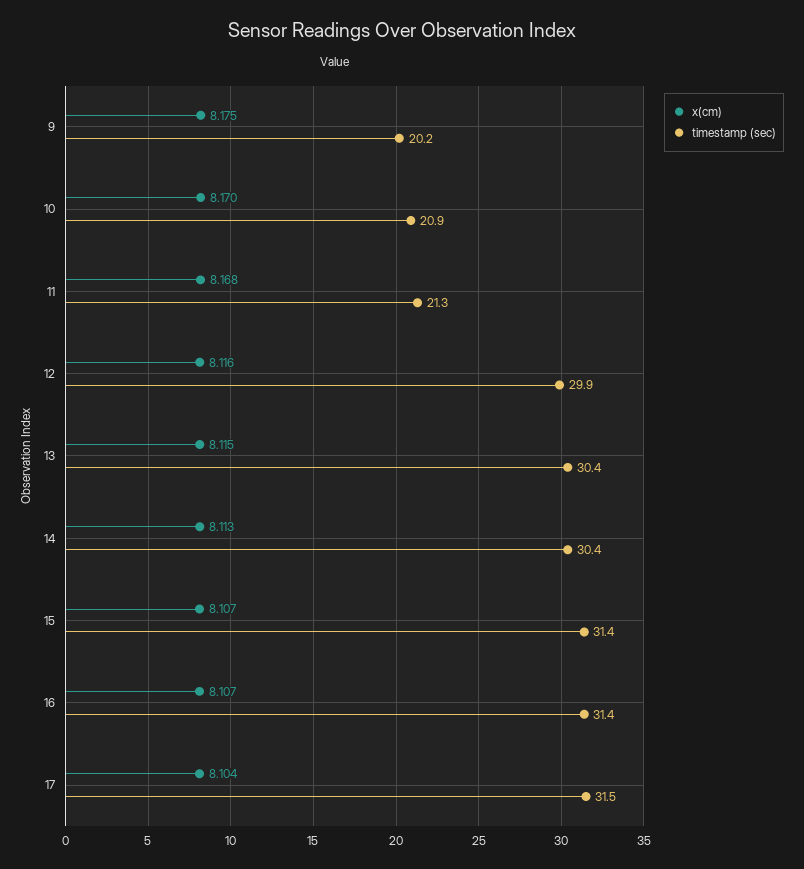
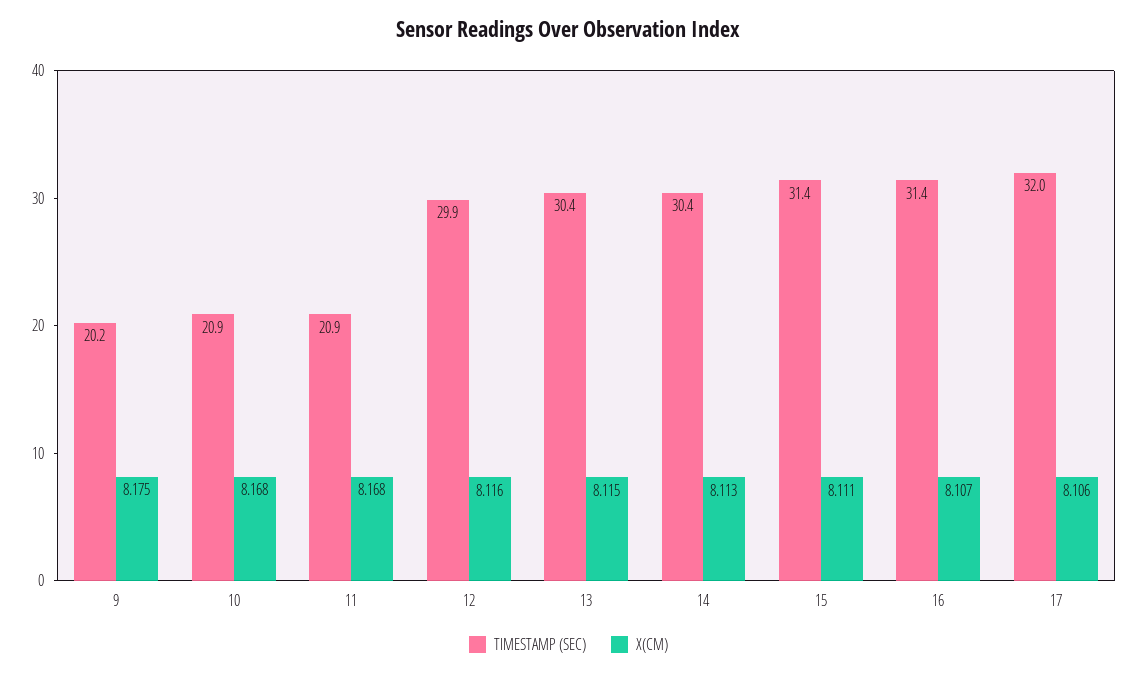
  {
    "x(cm)": {
      "9": 8.175,
-     "10": 8.17,
+     "10": 8.168,
      "11": 8.168,
      "12": 8.116,
      "13": 8.115,
      "14": 8.113,
-     "15": 8.107,
+     "15": 8.111,
      "16": 8.107,
-     "17": 8.104
+     "17": 8.106
    },
    "timestamp (sec)": {
      "9": 20.2,
      "10": 20.9,
-     "11": 21.3,
+     "11": 20.9,
      "12": 29.9,
      "13": 30.4,
      "14": 30.4,
      "15": 31.4,
      "16": 31.4,
-     "17": 31.5
+     "17": 32
    }
  }

